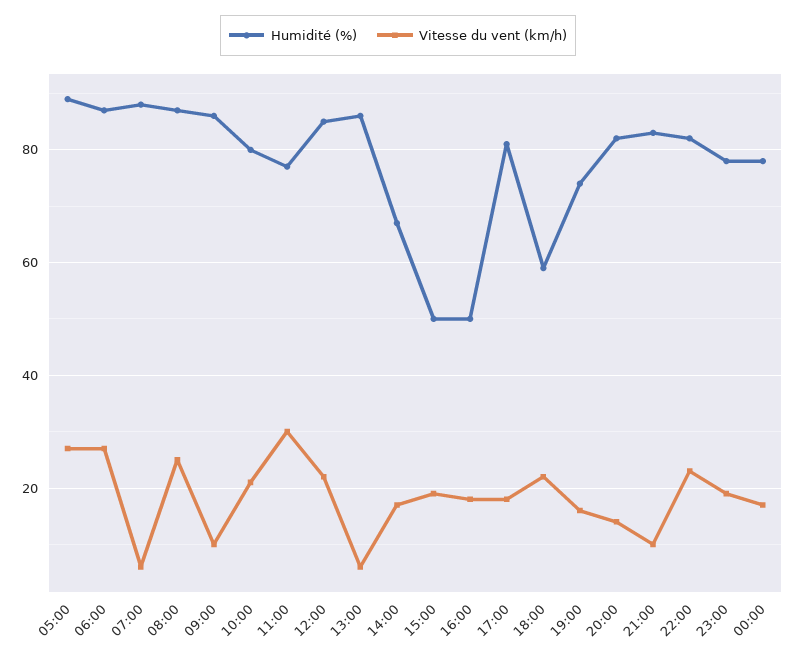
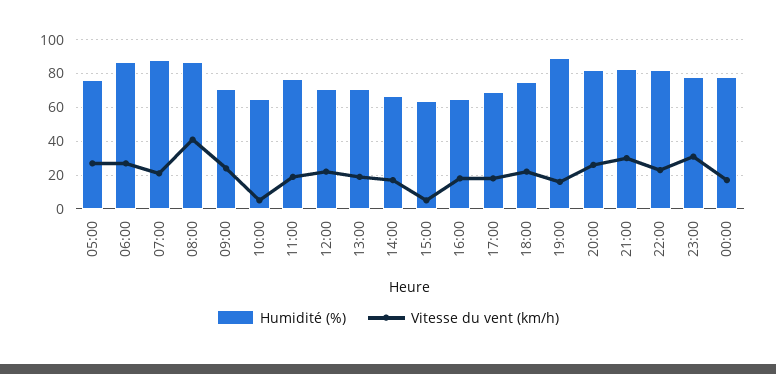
  {
    "Humidité (%)": {
-     "05:00": 90,
+     "05:00": 75,
      "06:00": 85,
      "07:00": 90,
      "08:00": 85,
-     "09:00": 85,
+     "09:00": 70,
-     "10:00": 80,
+     "10:00": 65,
      "11:00": 75,
-     "12:00": 85,
+     "12:00": 70,
-     "13:00": 85,
+     "13:00": 70,
      "14:00": 65,
-     "15:00": 50,
+     "15:00": 65,
-     "16:00": 50,
+     "16:00": 65,
-     "17:00": 80,
+     "17:00": 70,
-     "18:00": 60,
+     "18:00": 75,
-     "19:00": 75,
+     "19:00": 90,
      "20:00": 80,
      "21:00": 85,
      "22:00": 80,
      "23:00": 80,
      "00:00": 80
    },
    "Vitesse du vent (km/h)": {
      "05:00": 25,
      "06:00": 25,
-     "07:00": 5,
+     "07:00": 20,
-     "08:00": 25,
+     "08:00": 40,
-     "09:00": 10,
+     "09:00": 25,
-     "10:00": 20,
+     "10:00": 5,
-     "11:00": 30,
+     "11:00": 20,
      "12:00": 20,
-     "13:00": 5,
+     "13:00": 20,
      "14:00": 15,
-     "15:00": 20,
+     "15:00": 5,
      "16:00": 20,
      "17:00": 20,
      "18:00": 20,
      "19:00": 15,
-     "20:00": 15,
+     "20:00": 25,
-     "21:00": 10,
+     "21:00": 30,
      "22:00": 25,
-     "23:00": 20,
+     "23:00": 30,
      "00:00": 15
    }
  }

